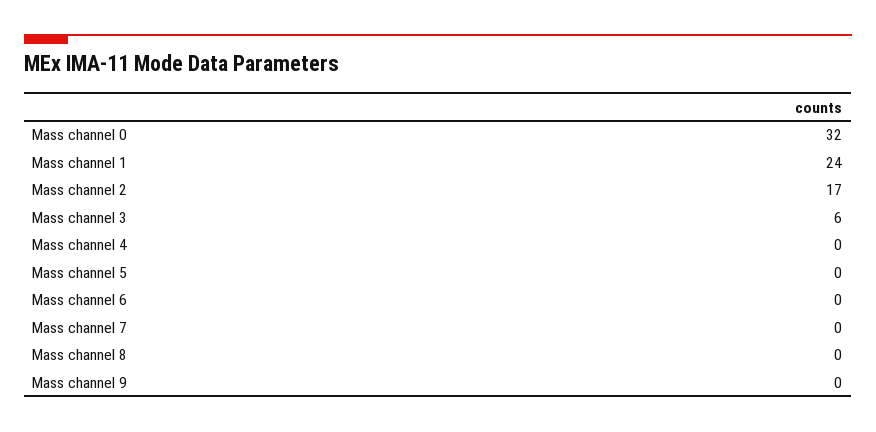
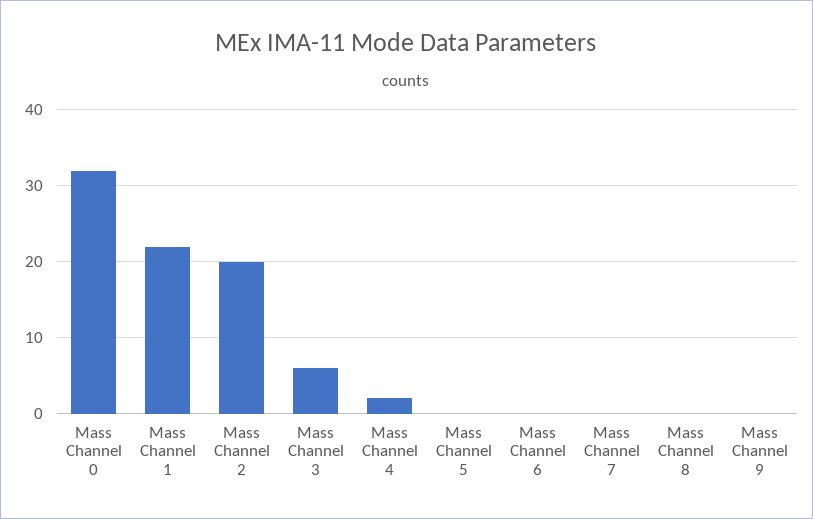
  {
    "Mass channel 0": 32,
-   "Mass channel 1": 24,
+   "Mass channel 1": 22,
-   "Mass channel 2": 17,
+   "Mass channel 2": 20,
    "Mass channel 3": 6,
-   "Mass channel 4": 0,
+   "Mass channel 4": 2,
    "Mass channel 5": 0,
    "Mass channel 6": 0,
    "Mass channel 7": 0,
    "Mass channel 8": 0,
    "Mass channel 9": 0
  }

